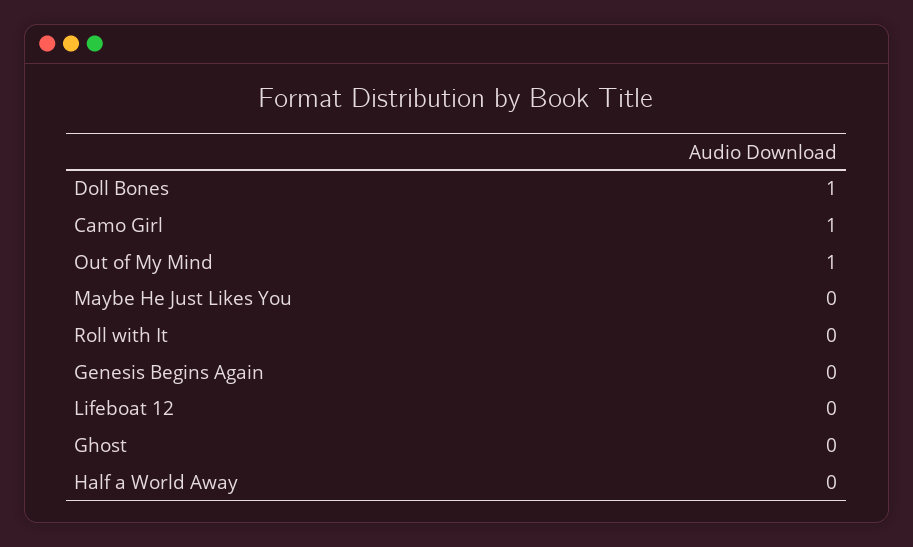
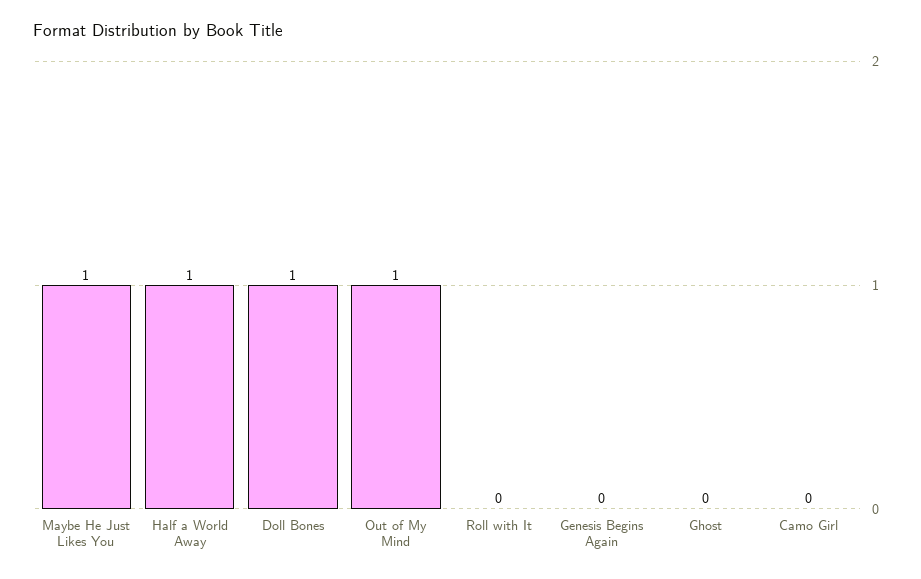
  {
    "Doll Bones": 1,
-   "Camo Girl": 1,
+   "Camo Girl": 0,
    "Out of My Mind": 1,
-   "Maybe He Just Likes You": 0,
+   "Maybe He Just Likes You": 1,
    "Roll with It": 0,
    "Genesis Begins Again": 0,
-   "Lifeboat 12": 0,
    "Ghost": 0,
-   "Half a World Away": 0
+   "Half a World Away": 1
  }

